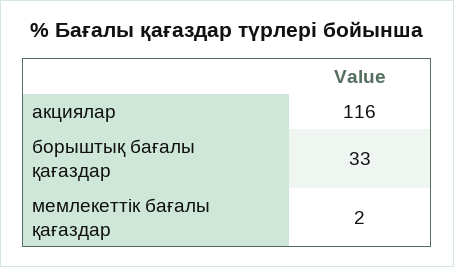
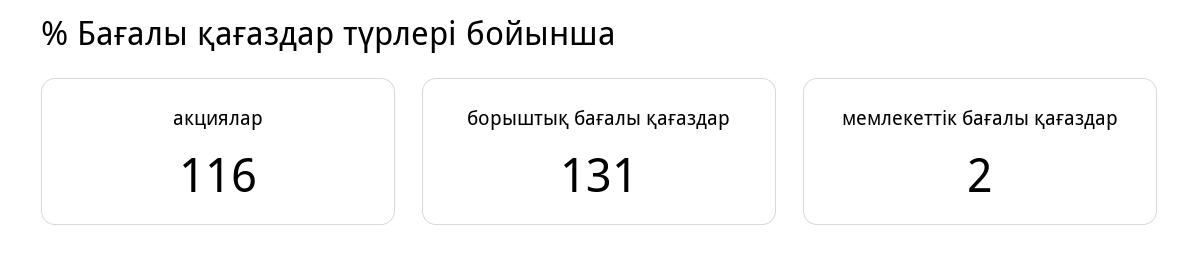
  {
    "акциялар": 116,
-   "борыштық бағалы қағаздар": 33,
+   "борыштық бағалы қағаздар": 131,
    "мемлекеттік бағалы қағаздар": 2
  }

